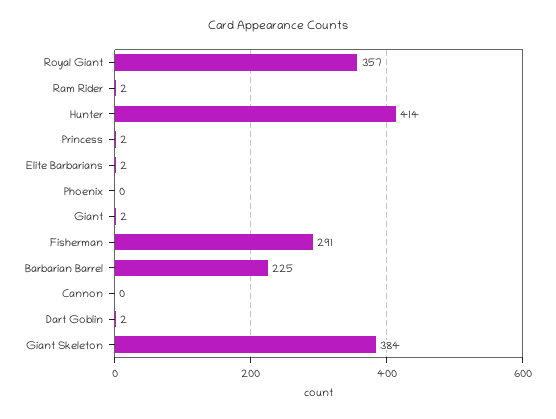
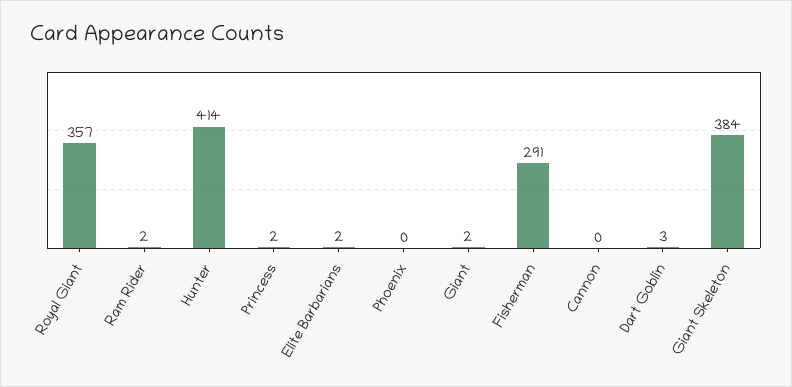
  {
    "Royal Giant": 357,
    "Ram Rider": 2,
    "Hunter": 414,
    "Princess": 2,
    "Elite Barbarians": 2,
    "Phoenix": 0,
    "Giant": 2,
    "Fisherman": 291,
-   "Barbarian Barrel": 225,
    "Cannon": 0,
-   "Dart Goblin": 2,
+   "Dart Goblin": 3,
    "Giant Skeleton": 384
  }

